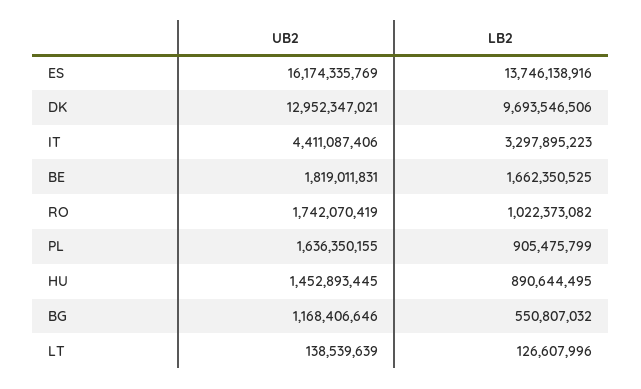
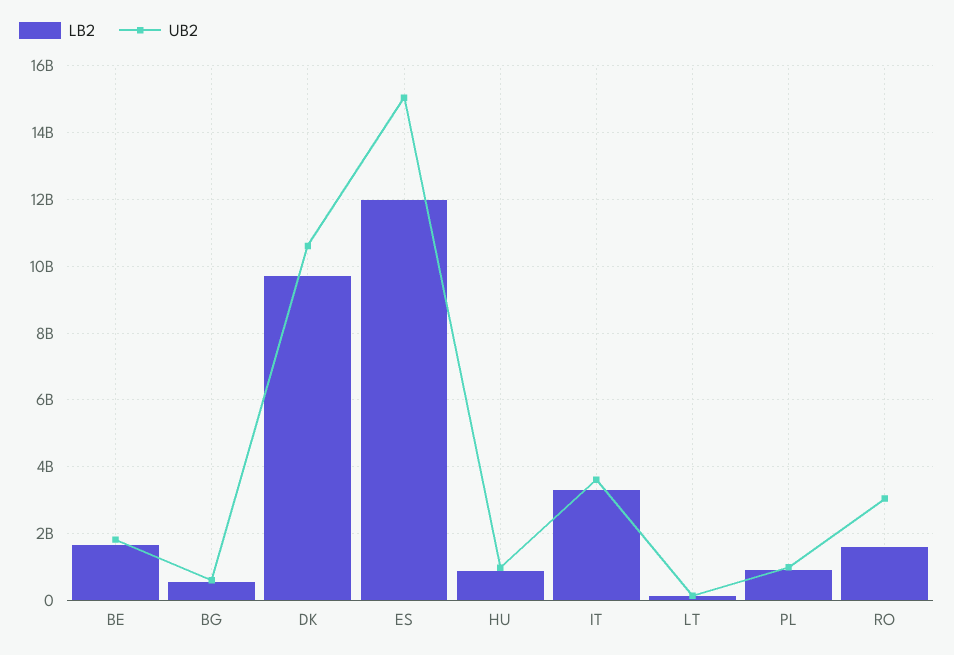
  {
    "UB2": {
-     "ES": 16174335769,
+     "ES": 15000000000,
-     "DK": 12952347021,
+     "DK": 10600000000,
-     "IT": 4411087406,
+     "IT": 3600000000,
      "BE": 1819011831,
-     "RO": 1742070419,
+     "RO": 3000000000,
-     "PL": 1636350155,
+     "PL": 1000000000,
-     "HU": 1452893445,
+     "HU": 1000000000,
-     "BG": 1168406646,
+     "BG": 600000000,
      "LT": 138539639
    },
    "LB2": {
-     "ES": 13746138916,
+     "ES": 12000000000,
      "DK": 9693546506,
      "IT": 3297895223,
      "BE": 1662350525,
-     "RO": 1022373082,
+     "RO": 1600000000,
      "PL": 905475799,
      "HU": 890644495,
      "BG": 550807032,
      "LT": 126607996
    }
  }

